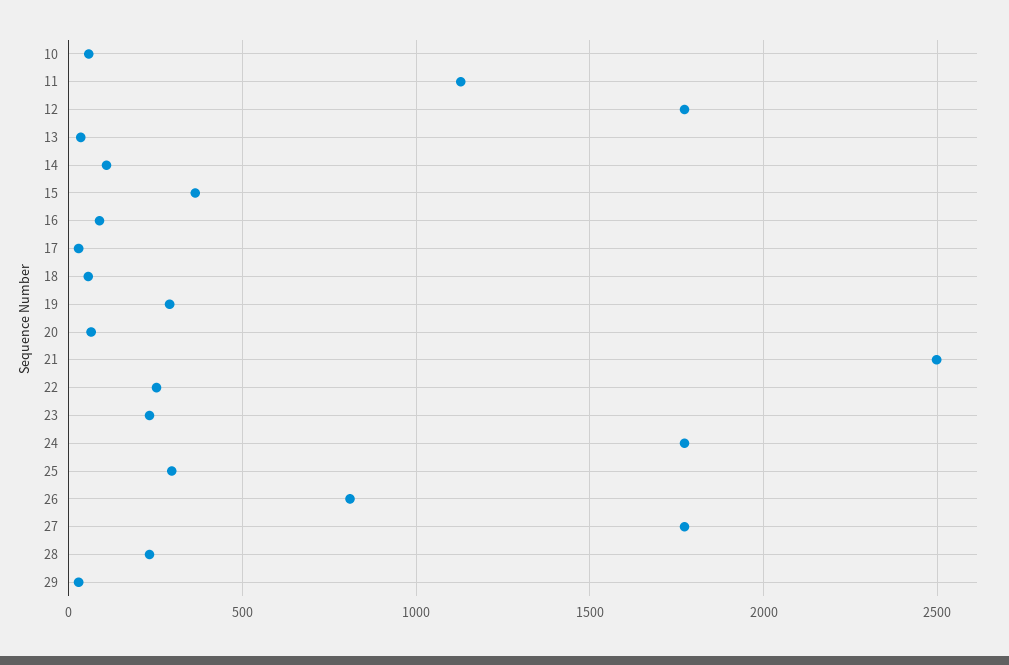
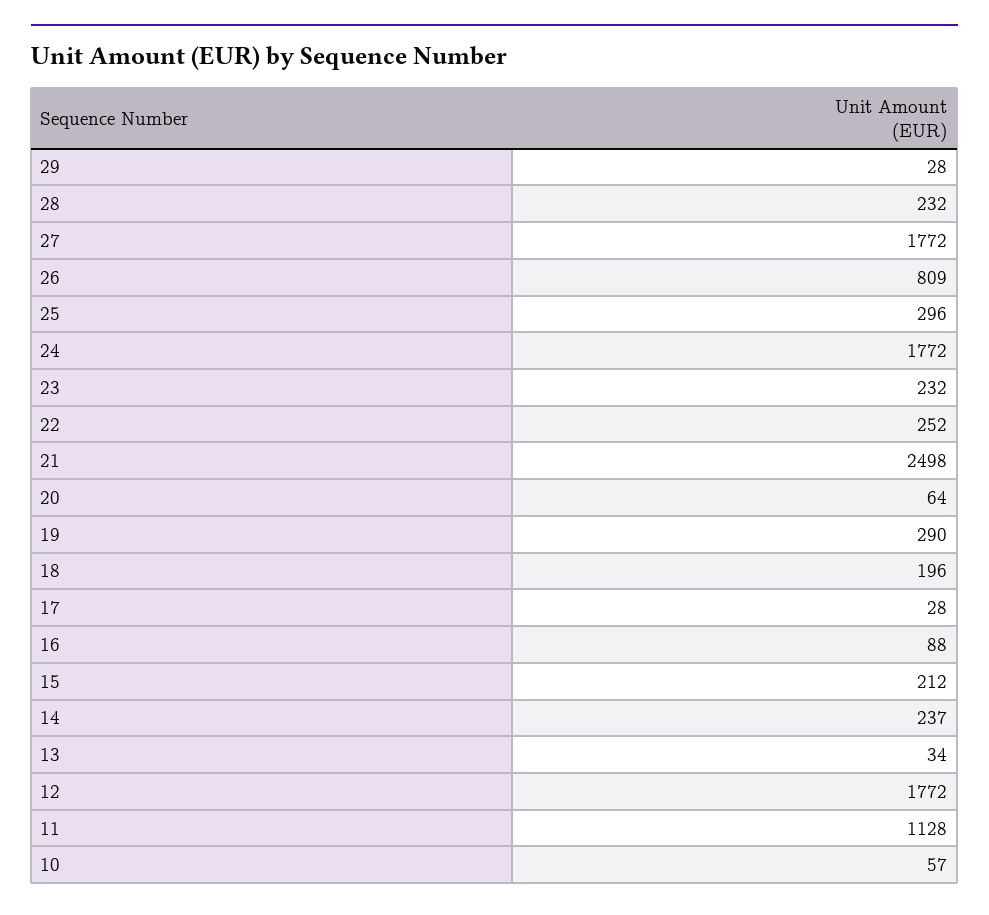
  {
    "10": 57,
    "11": 1128,
    "12": 1772,
    "13": 34,
-   "14": 100,
+   "14": 237,
-   "15": 350,
+   "15": 212,
    "16": 88,
    "17": 28,
-   "18": 50,
+   "18": 196,
    "19": 290,
    "20": 64,
    "21": 2498,
    "22": 252,
    "23": 232,
    "24": 1772,
    "25": 296,
    "26": 809,
    "27": 1772,
    "28": 232,
    "29": 28
  }

